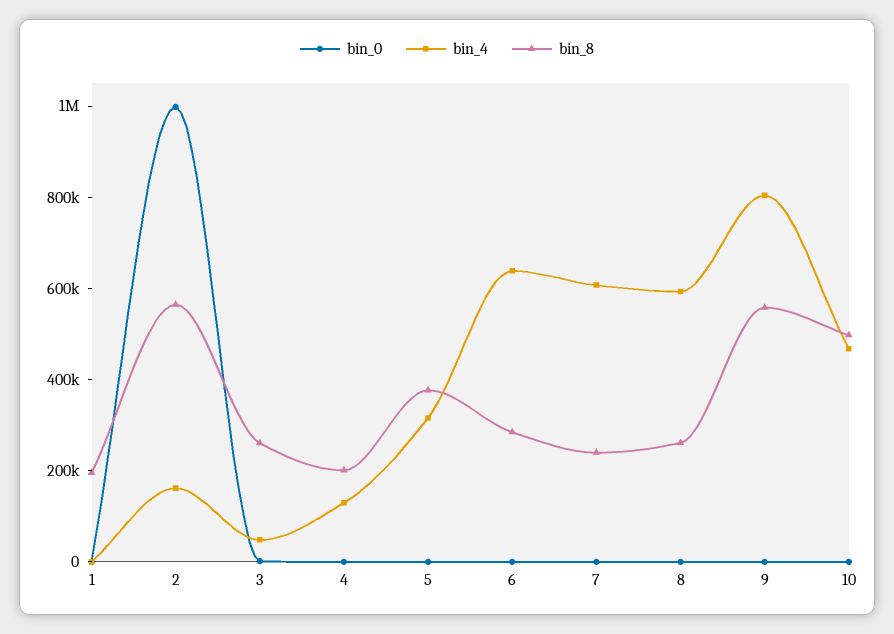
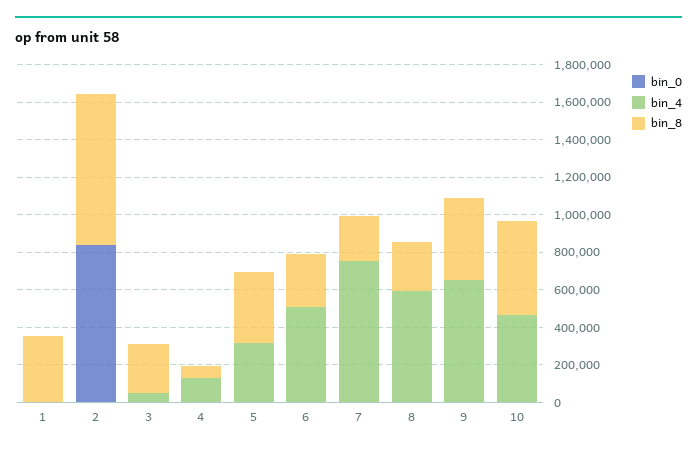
  {
    "bin_0": {
      "1": 0,
-     "2": 1000000,
+     "2": 850000,
      "3": 0,
      "4": 0,
      "5": 0,
      "6": 0,
      "7": 0,
      "8": 0,
      "9": 0,
      "10": 0
    },
    "bin_4": {
      "1": 0,
-     "2": 150000,
+     "2": 0,
      "3": 50000,
      "4": 150000,
      "5": 300000,
-     "6": 650000,
+     "6": 500000,
-     "7": 600000,
+     "7": 750000,
      "8": 600000,
-     "9": 800000,
+     "9": 650000,
      "10": 450000
    },
    "bin_8": {
-     "1": 200000,
+     "1": 350000,
-     "2": 550000,
+     "2": 800000,
      "3": 250000,
-     "4": 200000,
+     "4": 50000,
      "5": 400000,
      "6": 300000,
      "7": 250000,
      "8": 250000,
-     "9": 550000,
+     "9": 450000,
      "10": 500000
    }
  }

